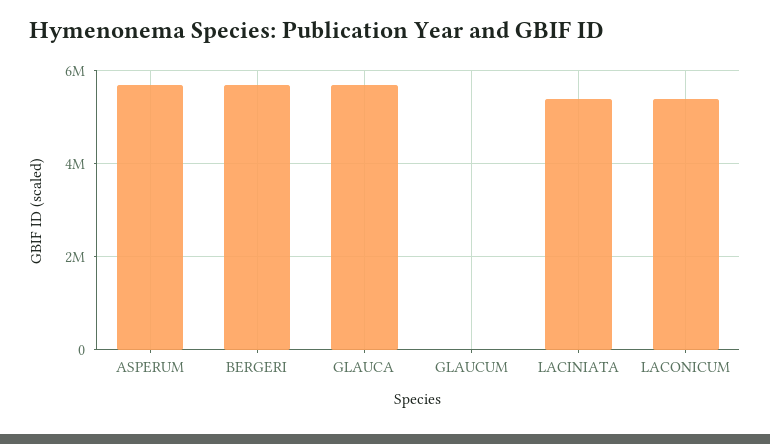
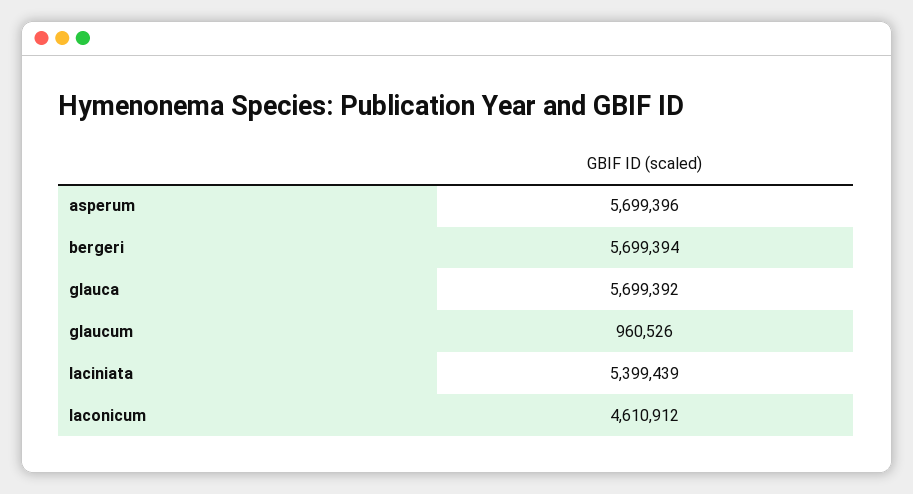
  {
    "ASPERUM": 5699396,
    "BERGERI": 5699394,
    "GLAUCA": 5699392,
-   "GLAUCUM": 0,
+   "GLAUCUM": 960526,
    "LACINIATA": 5399439,
-   "LACONICUM": 5400000
+   "LACONICUM": 4610912
  }

